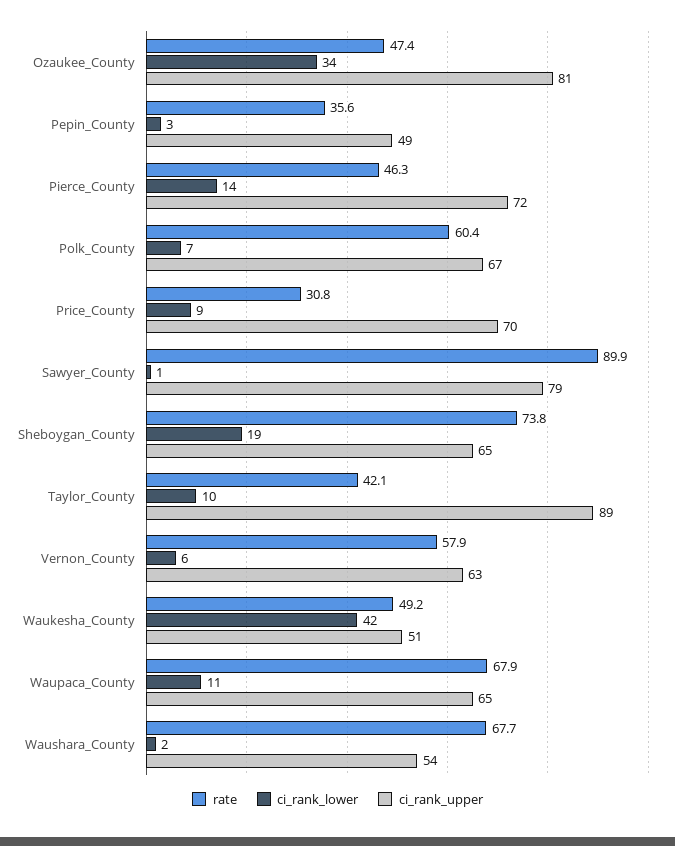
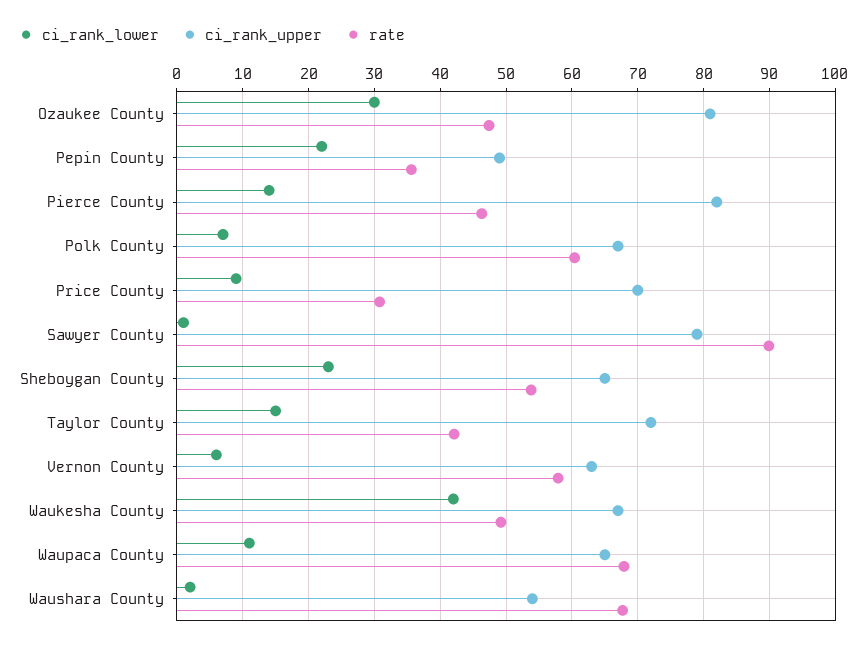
  {
    "rate": {
      "Ozaukee_County": 47.4,
      "Pepin_County": 35.6,
      "Pierce_County": 46.3,
      "Polk_County": 60.4,
      "Price_County": 30.8,
      "Sawyer_County": 89.9,
-     "Sheboygan_County": 73.8,
+     "Sheboygan_County": 54,
      "Taylor_County": 42.1,
      "Vernon_County": 57.9,
      "Waukesha_County": 49.2,
      "Waupaca_County": 67.9,
      "Waushara_County": 67.7
    },
    "ci_rank_lower": {
-     "Ozaukee_County": 34,
+     "Ozaukee_County": 30,
-     "Pepin_County": 3,
+     "Pepin_County": 22,
      "Pierce_County": 14,
      "Polk_County": 7,
      "Price_County": 9,
      "Sawyer_County": 1,
-     "Sheboygan_County": 19,
+     "Sheboygan_County": 23,
-     "Taylor_County": 10,
+     "Taylor_County": 15,
      "Vernon_County": 6,
      "Waukesha_County": 42,
      "Waupaca_County": 11,
      "Waushara_County": 2
    },
    "ci_rank_upper": {
      "Ozaukee_County": 81,
      "Pepin_County": 49,
-     "Pierce_County": 72,
+     "Pierce_County": 82,
      "Polk_County": 67,
      "Price_County": 70,
      "Sawyer_County": 79,
      "Sheboygan_County": 65,
-     "Taylor_County": 89,
+     "Taylor_County": 72,
      "Vernon_County": 63,
-     "Waukesha_County": 51,
+     "Waukesha_County": 67,
      "Waupaca_County": 65,
      "Waushara_County": 54
    }
  }

